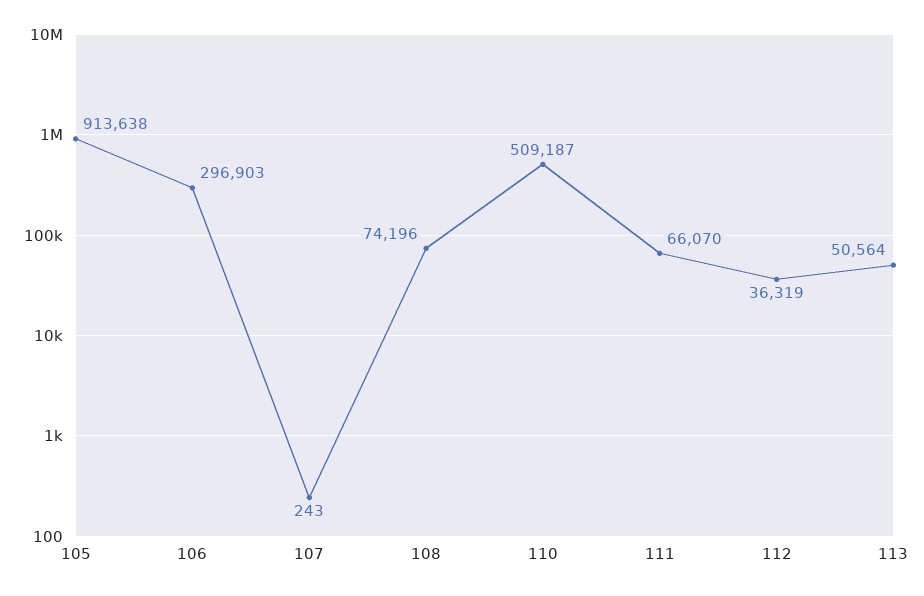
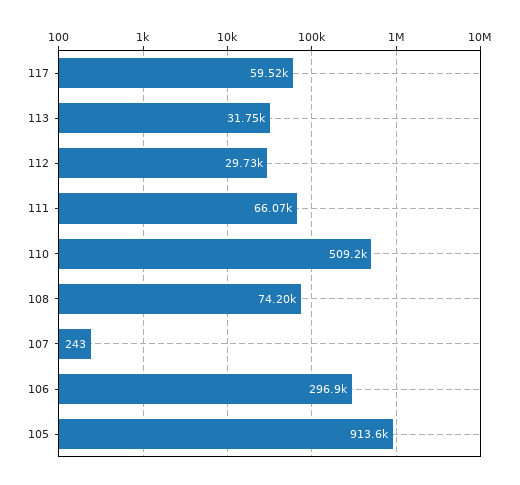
  {
    "105": 913638,
    "106": 296903,
    "107": 243,
    "108": 74196,
    "110": 509187,
    "111": 66070,
-   "112": 36319,
+   "112": 29730,
-   "113": 50564
+   "113": 31750,
+   "117": 59520
  }

